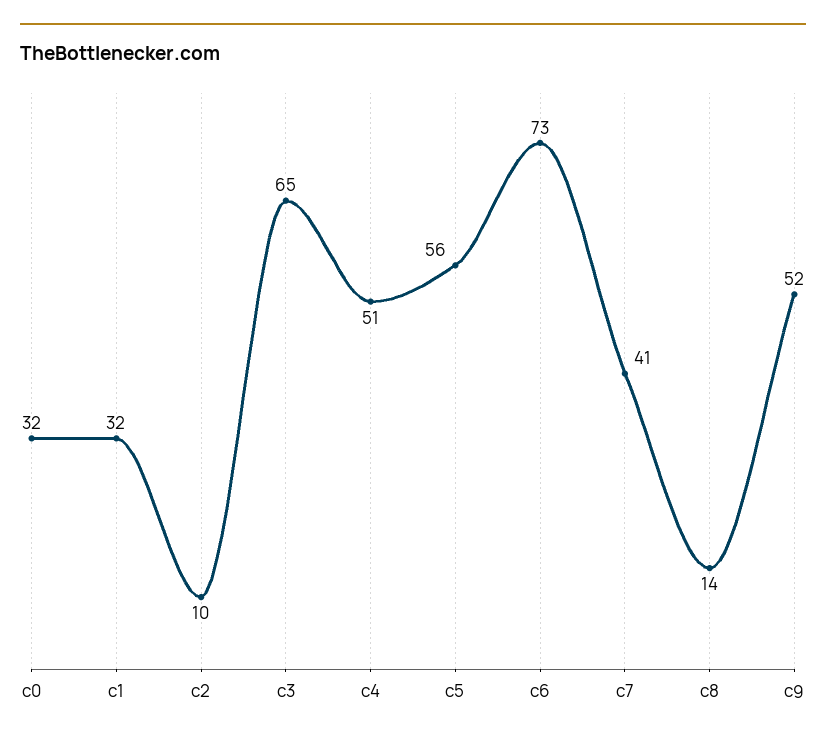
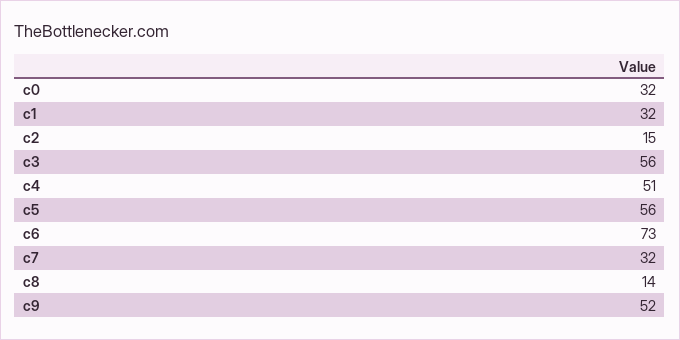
  {
    "c0": 32,
    "c1": 32,
-   "c2": 10,
+   "c2": 15,
-   "c3": 65,
+   "c3": 56,
    "c4": 51,
    "c5": 56,
    "c6": 73,
-   "c7": 41,
+   "c7": 32,
    "c8": 14,
    "c9": 52
  }

